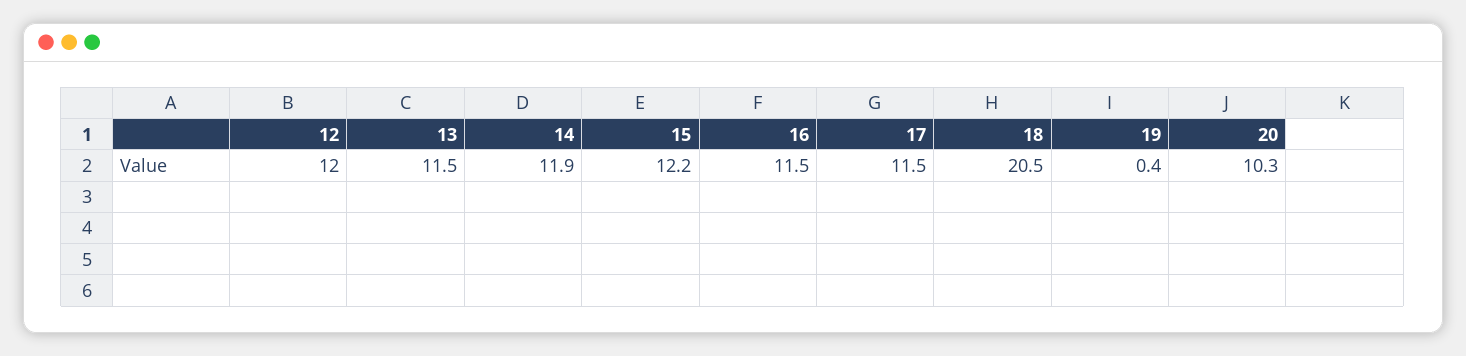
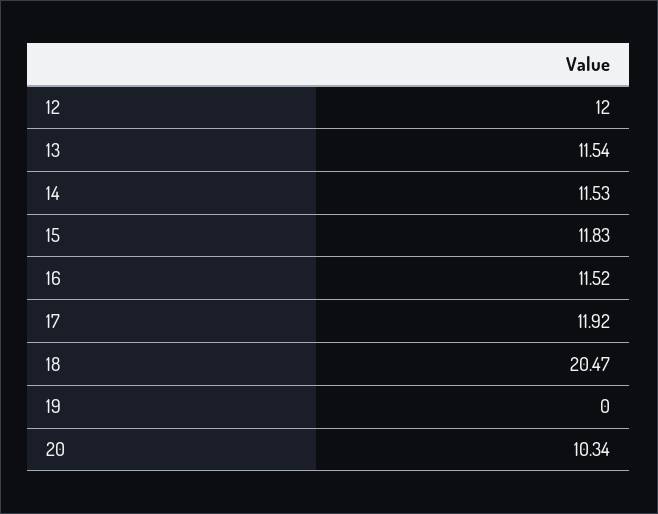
  {
    "12": 12,
    "13": 11.54,
-   "14": 11.9,
+   "14": 11.53,
-   "15": 12.2,
+   "15": 11.83,
    "16": 11.52,
-   "17": 11.5,
+   "17": 11.92,
    "18": 20.47,
-   "19": 0.4,
+   "19": 0,
    "20": 10.34
  }

